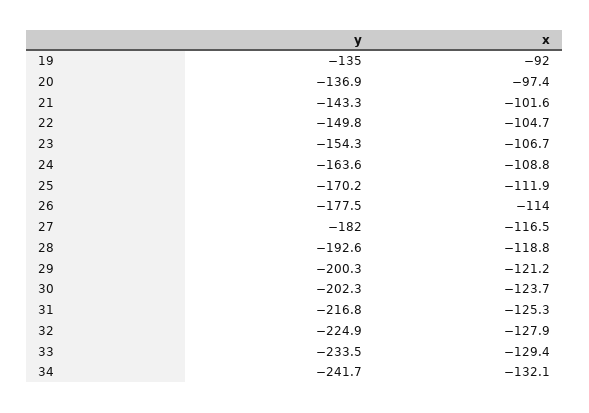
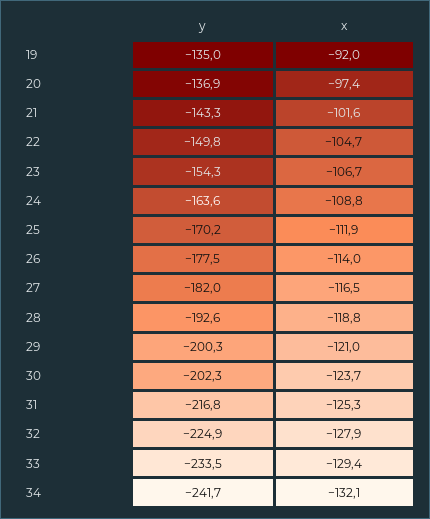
  {
    "y": {
      "19": -135,
      "20": -136.9,
      "21": -143.3,
      "22": -149.8,
      "23": -154.3,
      "24": -163.6,
      "25": -170.2,
      "26": -177.5,
      "27": -182,
      "28": -192.6,
      "29": -200.3,
      "30": -202.3,
      "31": -216.8,
      "32": -224.9,
      "33": -233.5,
      "34": -241.7
    },
    "x": {
      "19": -92,
      "20": -97.4,
      "21": -101.6,
      "22": -104.7,
      "23": -106.7,
      "24": -108.8,
      "25": -111.9,
      "26": -114,
      "27": -116.5,
      "28": -118.8,
-     "29": -121.2,
+     "29": -121,
      "30": -123.7,
      "31": -125.3,
      "32": -127.9,
      "33": -129.4,
      "34": -132.1
    }
  }

